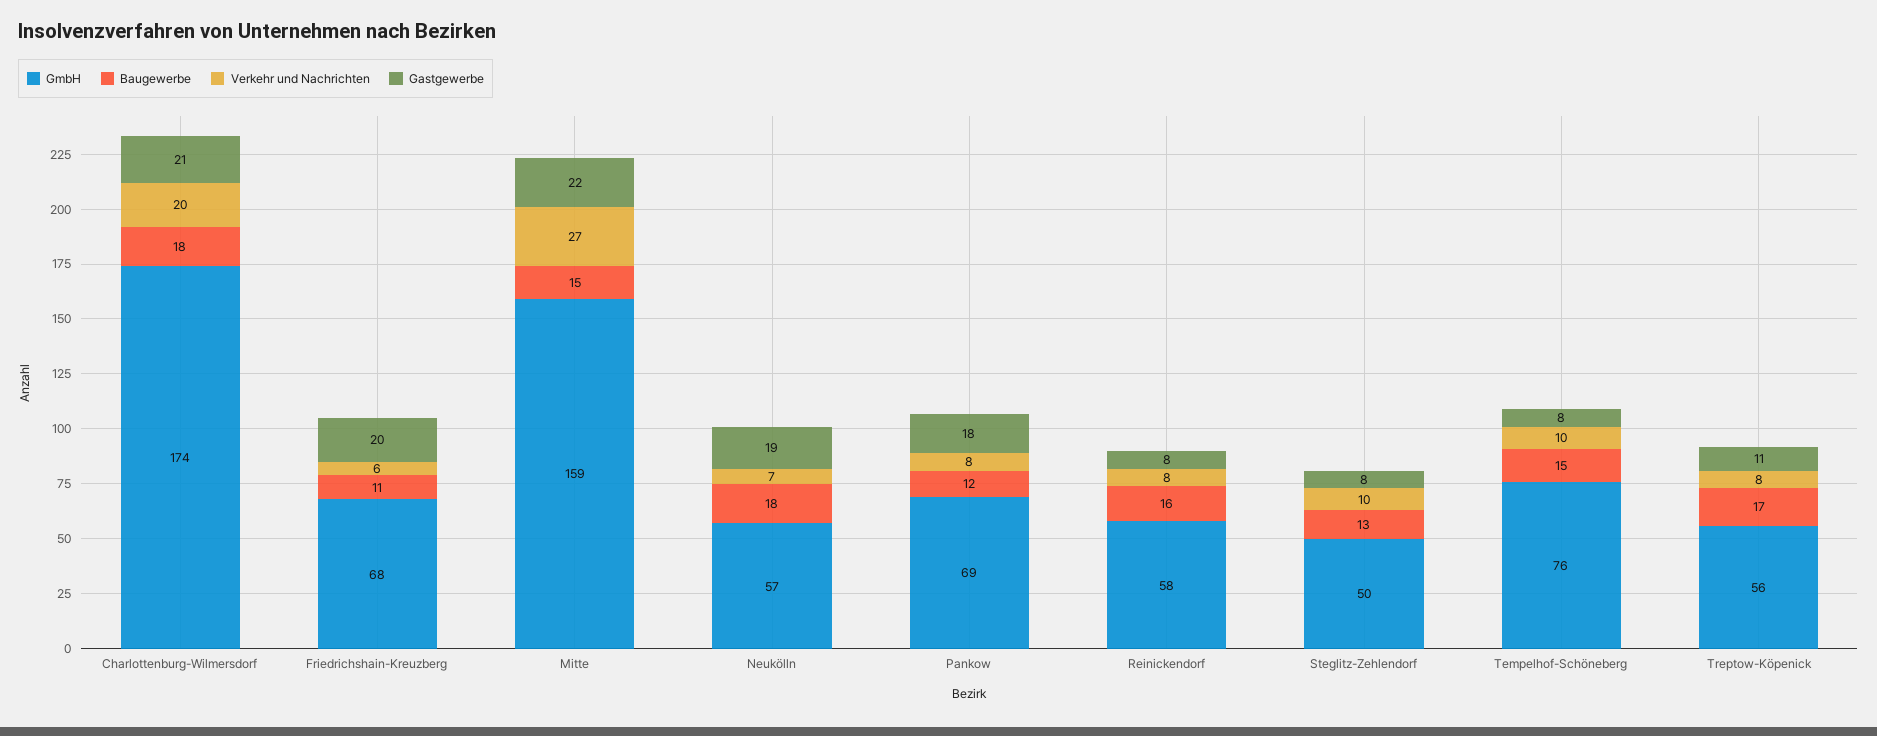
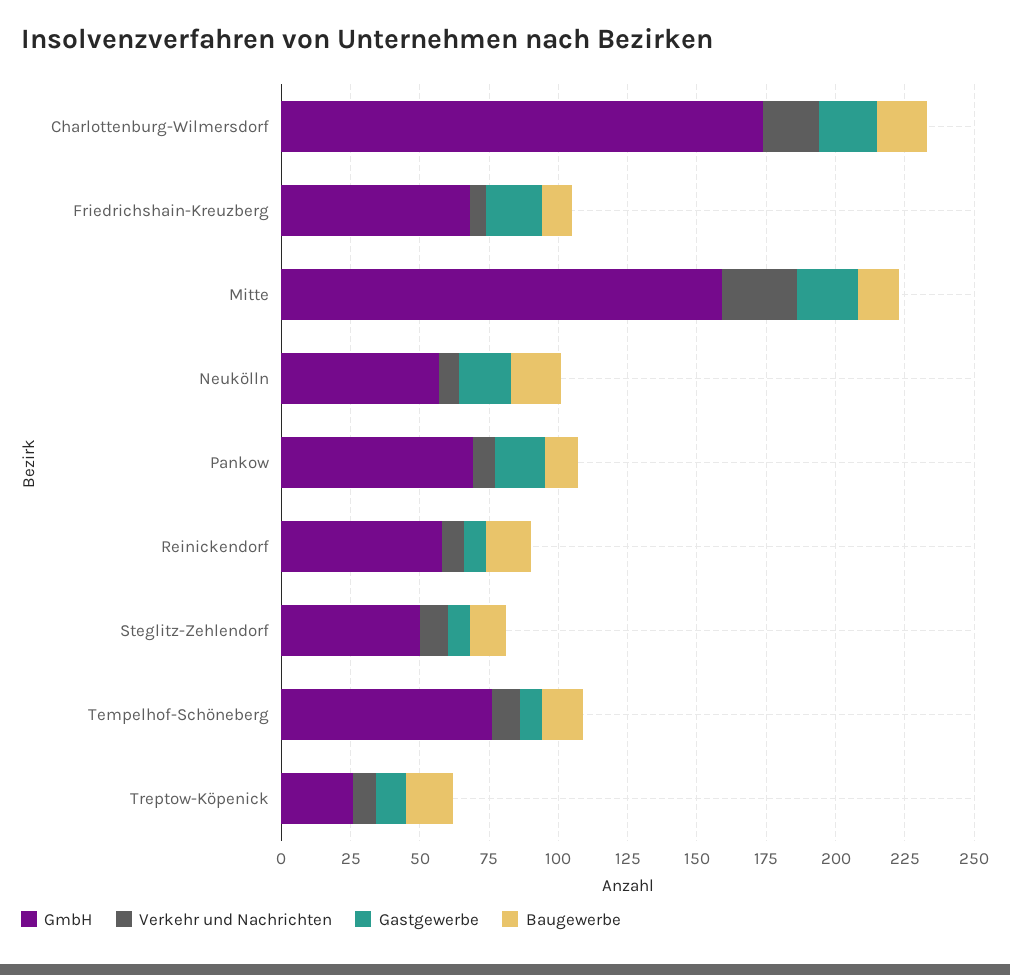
  {
    "GmbH": {
      "Charlottenburg-Wilmersdorf": 174,
      "Friedrichshain-Kreuzberg": 68,
      "Mitte": 159,
      "Neukölln": 57,
      "Pankow": 69,
      "Reinickendorf": 58,
      "Steglitz-Zehlendorf": 50,
      "Tempelhof-Schöneberg": 76,
-     "Treptow-Köpenick": 56
+     "Treptow-Köpenick": 25
    },
    "Baugewerbe": {
      "Charlottenburg-Wilmersdorf": 18,
      "Friedrichshain-Kreuzberg": 11,
      "Mitte": 15,
      "Neukölln": 18,
      "Pankow": 12,
      "Reinickendorf": 16,
      "Steglitz-Zehlendorf": 13,
      "Tempelhof-Schöneberg": 15,
      "Treptow-Köpenick": 17
    },
    "Verkehr und Nachrichten": {
      "Charlottenburg-Wilmersdorf": 20,
      "Friedrichshain-Kreuzberg": 6,
      "Mitte": 27,
      "Neukölln": 7,
      "Pankow": 8,
      "Reinickendorf": 8,
      "Steglitz-Zehlendorf": 10,
      "Tempelhof-Schöneberg": 10,
      "Treptow-Köpenick": 8
    },
    "Gastgewerbe": {
      "Charlottenburg-Wilmersdorf": 21,
      "Friedrichshain-Kreuzberg": 20,
      "Mitte": 22,
      "Neukölln": 19,
      "Pankow": 18,
      "Reinickendorf": 8,
      "Steglitz-Zehlendorf": 8,
      "Tempelhof-Schöneberg": 8,
      "Treptow-Köpenick": 11
    }
  }

